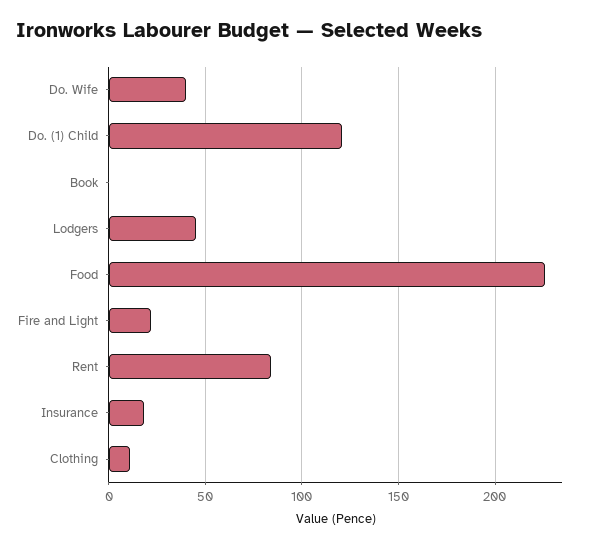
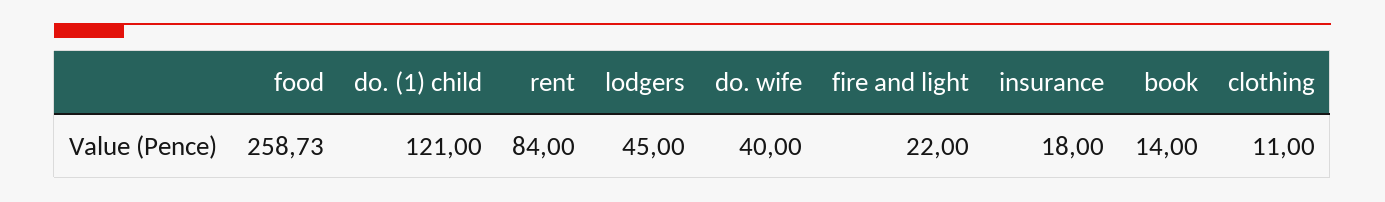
  {
    "Do. Wife": 40,
    "Do. (1) Child": 121,
-   "Book": 0,
+   "Book": 14,
    "Lodgers": 45,
-   "Food": 225,
+   "Food": 258.73,
    "Fire and Light": 22,
    "Rent": 84,
    "Insurance": 18,
    "Clothing": 11
  }

